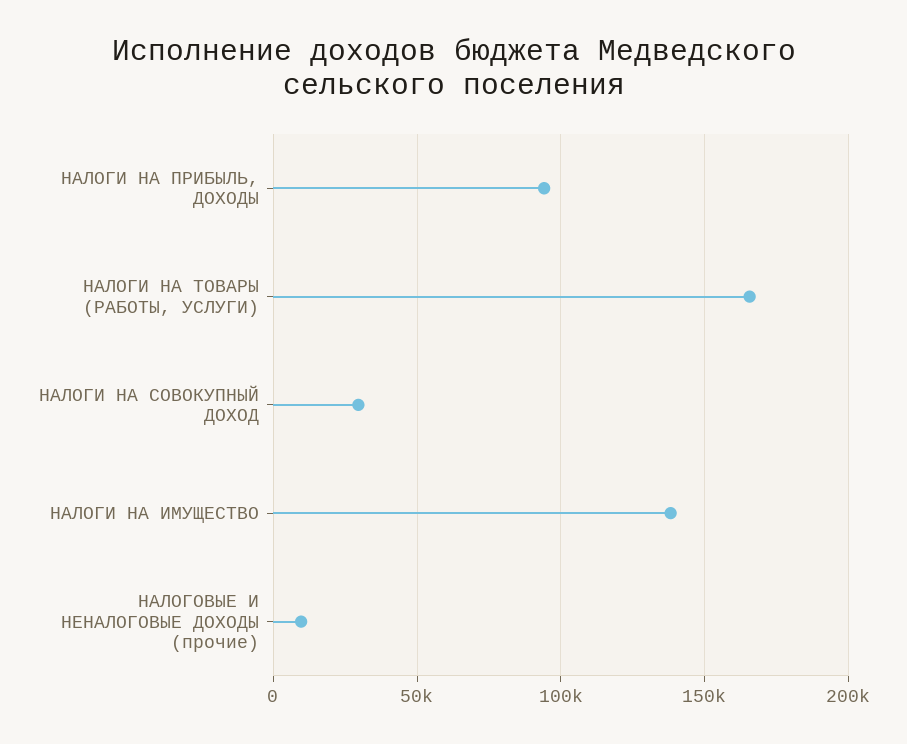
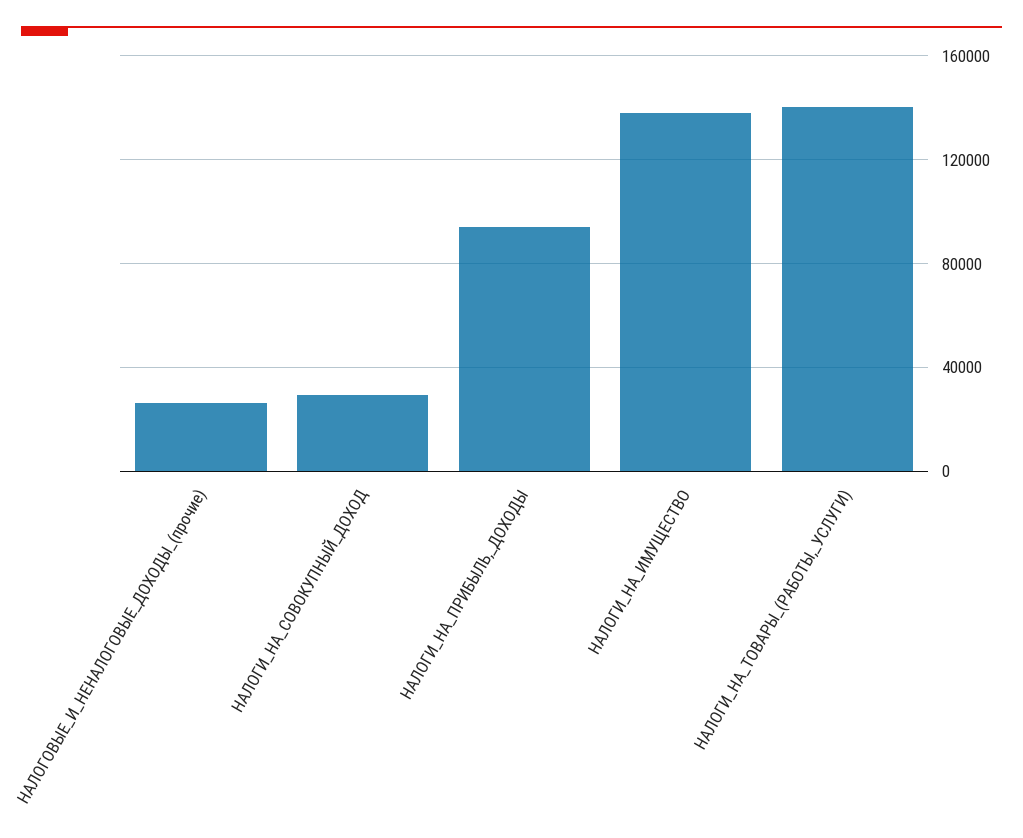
  {
    "НАЛОГИ НА ПРИБЫЛЬ, ДОХОДЫ": 95000,
-   "НАЛОГИ НА ТОВАРЫ (РАБОТЫ, УСЛУГИ)": 165000,
+   "НАЛОГИ НА ТОВАРЫ (РАБОТЫ, УСЛУГИ)": 140000,
    "НАЛОГИ НА СОВОКУПНЫЙ ДОХОД": 30000,
    "НАЛОГИ НА ИМУЩЕСТВО": 140000,
-   "НАЛОГОВЫЕ И НЕНАЛОГОВЫЕ ДОХОДЫ (прочие)": 10000
+   "НАЛОГОВЫЕ И НЕНАЛОГОВЫЕ ДОХОДЫ (прочие)": 25000
  }

